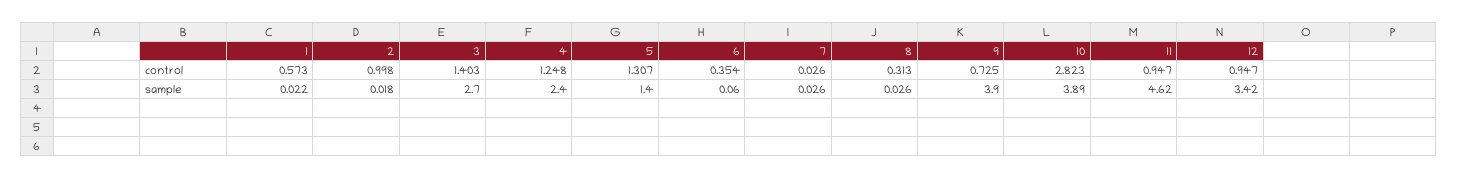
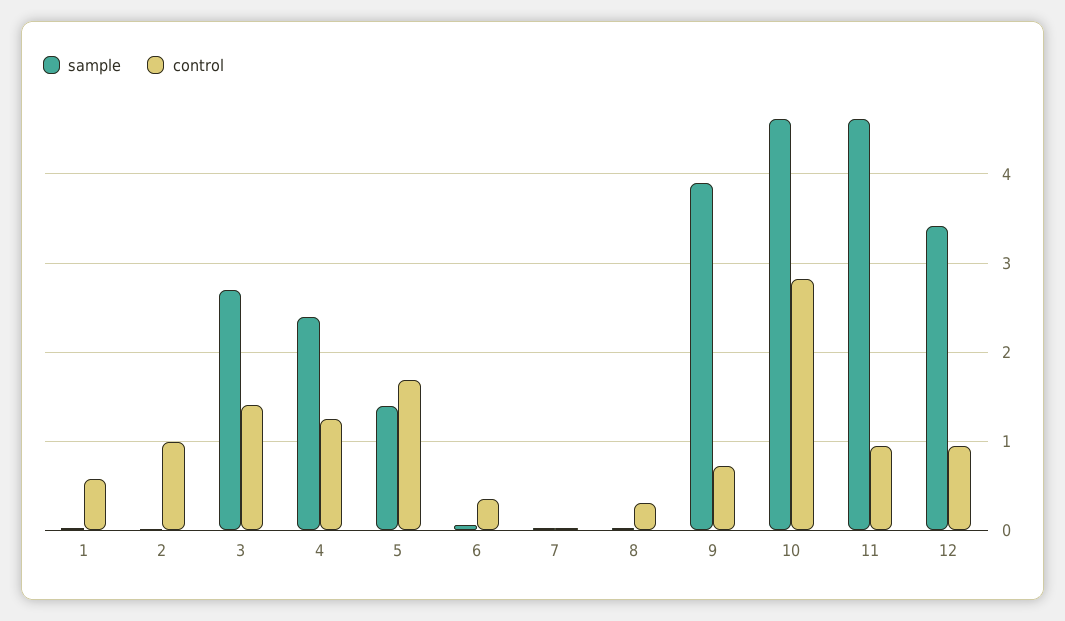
  {
    "control": {
      "1": 0.573,
      "2": 0.998,
      "3": 1.403,
      "4": 1.248,
-     "5": 1.307,
+     "5": 1.7,
      "6": 0.354,
      "7": 0.026,
      "8": 0.313,
      "9": 0.725,
      "10": 2.823,
      "11": 0.947,
      "12": 0.947
    },
    "sample": {
      "1": 0.022,
      "2": 0.018,
      "3": 2.7,
      "4": 2.4,
      "5": 1.4,
      "6": 0.06,
      "7": 0.026,
      "8": 0.026,
      "9": 3.9,
-     "10": 3.89,
+     "10": 4.6,
      "11": 4.62,
      "12": 3.42
    }
  }

